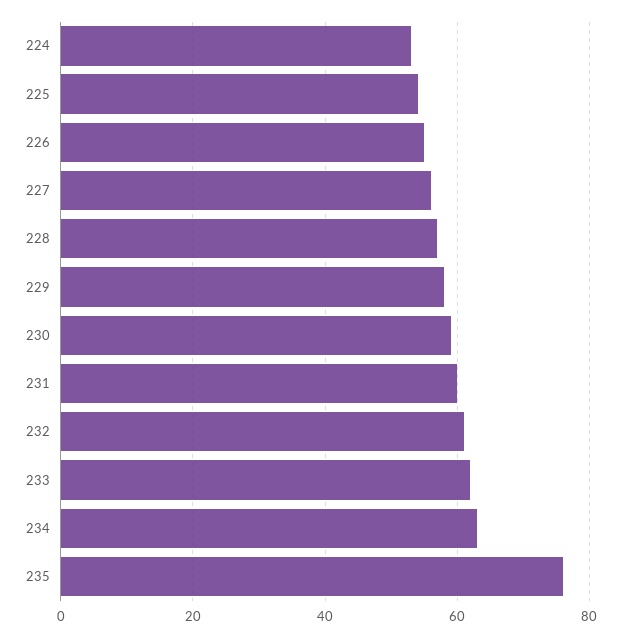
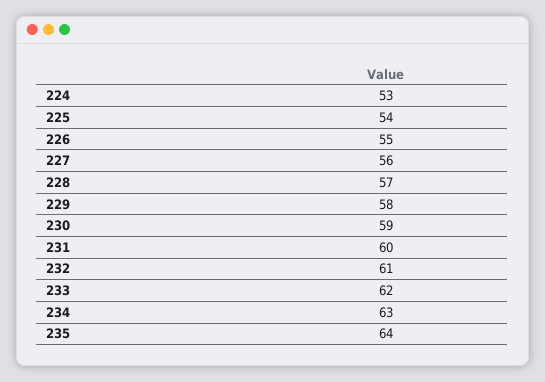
  {
    "224": 53,
    "225": 54,
    "226": 55,
    "227": 56,
    "228": 57,
    "229": 58,
    "230": 59,
    "231": 60,
    "232": 61,
    "233": 62,
    "234": 63,
-   "235": 75
+   "235": 64
  }

